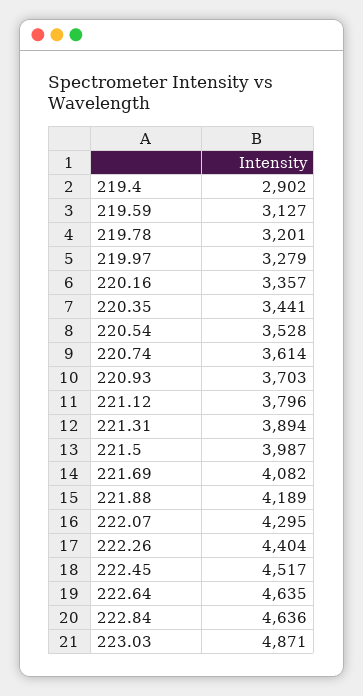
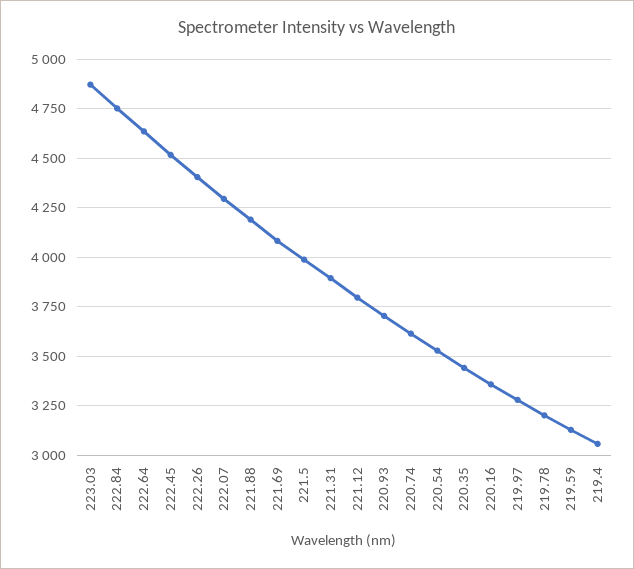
  {
-   "219.4": 2902,
+   "219.4": 3050,
    "219.59": 3127,
    "219.78": 3201,
    "219.97": 3279,
    "220.16": 3357,
    "220.35": 3441,
    "220.54": 3528,
    "220.74": 3614,
    "220.93": 3703,
    "221.12": 3796,
    "221.31": 3894,
    "221.5": 3987,
    "221.69": 4082,
    "221.88": 4189,
    "222.07": 4295,
    "222.26": 4404,
    "222.45": 4517,
    "222.64": 4635,
-   "222.84": 4636,
+   "222.84": 4750,
    "223.03": 4871
  }

